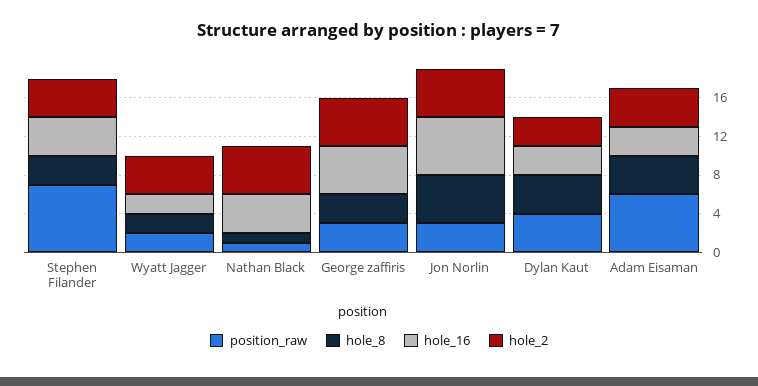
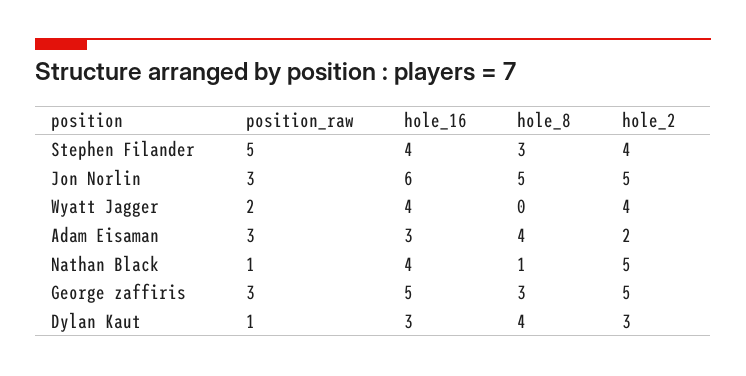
  {
    "position_raw": {
-     "Stephen Filander": 7,
+     "Stephen Filander": 5,
      "Wyatt Jagger": 2,
      "Nathan Black": 1,
      "George zaffiris": 3,
      "Jon Norlin": 3,
-     "Dylan Kaut": 4,
+     "Dylan Kaut": 1,
-     "Adam Eisaman": 6
+     "Adam Eisaman": 3
    },
    "hole_8": {
      "Stephen Filander": 3,
-     "Wyatt Jagger": 2,
+     "Wyatt Jagger": 0,
      "Nathan Black": 1,
      "George zaffiris": 3,
      "Jon Norlin": 5,
      "Dylan Kaut": 4,
      "Adam Eisaman": 4
    },
    "hole_16": {
      "Stephen Filander": 4,
-     "Wyatt Jagger": 2,
+     "Wyatt Jagger": 4,
      "Nathan Black": 4,
      "George zaffiris": 5,
      "Jon Norlin": 6,
      "Dylan Kaut": 3,
      "Adam Eisaman": 3
    },
    "hole_2": {
      "Stephen Filander": 4,
      "Wyatt Jagger": 4,
      "Nathan Black": 5,
      "George zaffiris": 5,
      "Jon Norlin": 5,
      "Dylan Kaut": 3,
-     "Adam Eisaman": 4
+     "Adam Eisaman": 2
    }
  }

